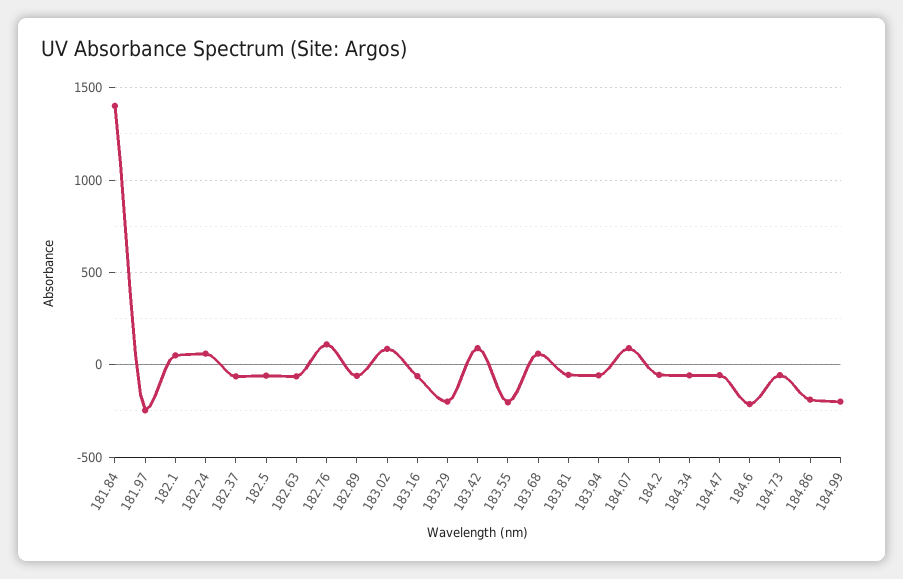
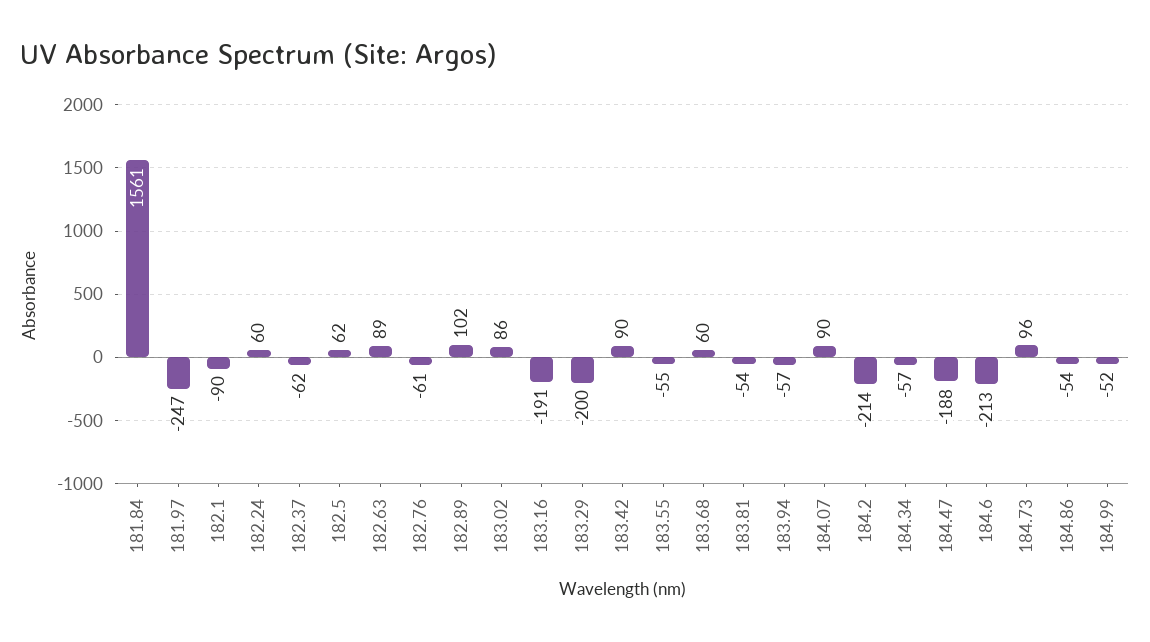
  {
-   "181.84": 1400,
+   "181.84": 1561,
    "181.97": -247,
-   "182.1": 50,
+   "182.1": -90,
    "182.24": 60,
    "182.37": -62,
-   "182.5": -50,
+   "182.5": 62,
-   "182.63": -50,
+   "182.63": 89,
-   "182.76": 100,
+   "182.76": -61,
-   "182.89": -50,
+   "182.89": 102,
    "183.02": 86,
-   "183.16": -50,
+   "183.16": -191,
    "183.29": -200,
    "183.42": 90,
-   "183.55": -200,
+   "183.55": -55,
    "183.68": 60,
    "183.81": -54,
    "183.94": -57,
    "184.07": 90,
-   "184.2": -50,
+   "184.2": -214,
    "184.34": -57,
-   "184.47": -50,
+   "184.47": -188,
    "184.6": -213,
-   "184.73": -50,
+   "184.73": 96,
-   "184.86": -200,
+   "184.86": -54,
-   "184.99": -200
+   "184.99": -52
  }

